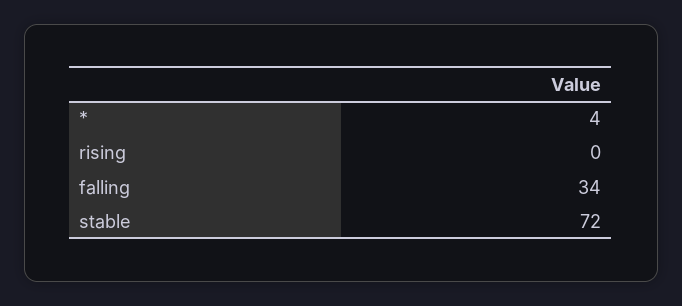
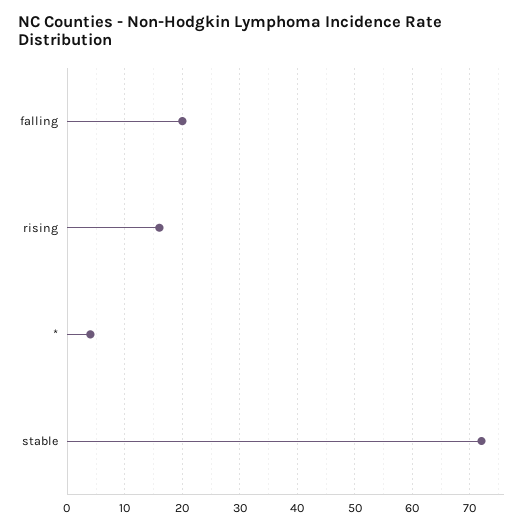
  {
    "*": 4,
-   "rising": 0,
+   "rising": 15,
-   "falling": 34,
+   "falling": 20,
    "stable": 72
  }

